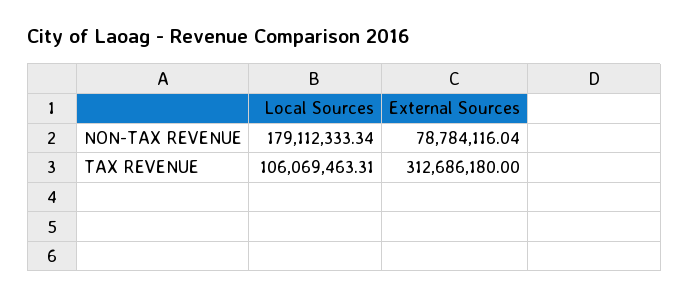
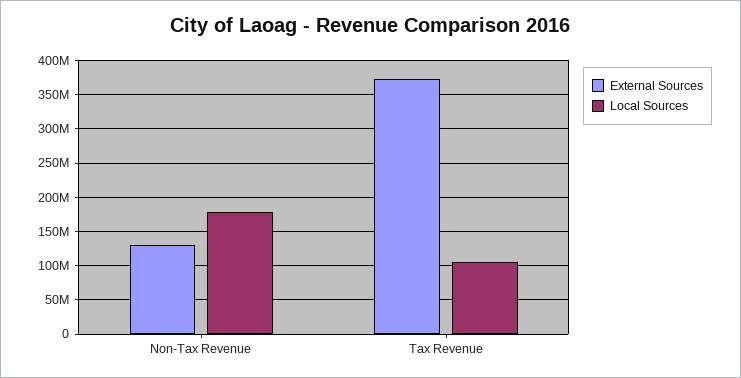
  {
    "Local Sources": {
      "NON-TAX REVENUE": 179112333.34,
      "TAX REVENUE": 106069463.31
    },
    "External Sources": {
-     "NON-TAX REVENUE": 78784116.04,
+     "NON-TAX REVENUE": 130000000,
-     "TAX REVENUE": 312686180
+     "TAX REVENUE": 370000000
    }
  }

